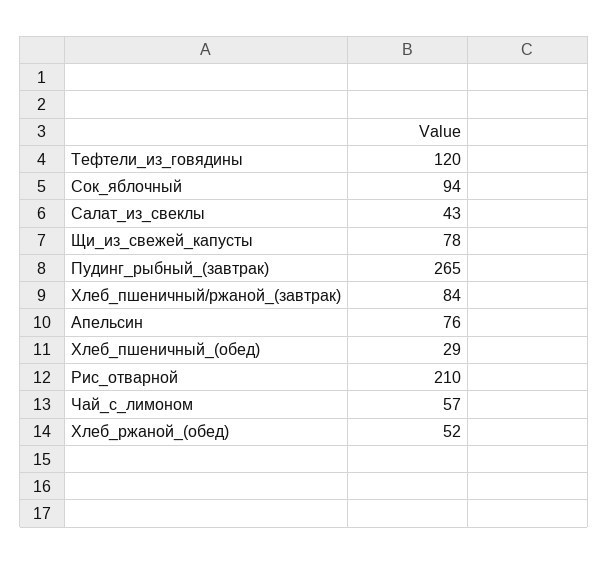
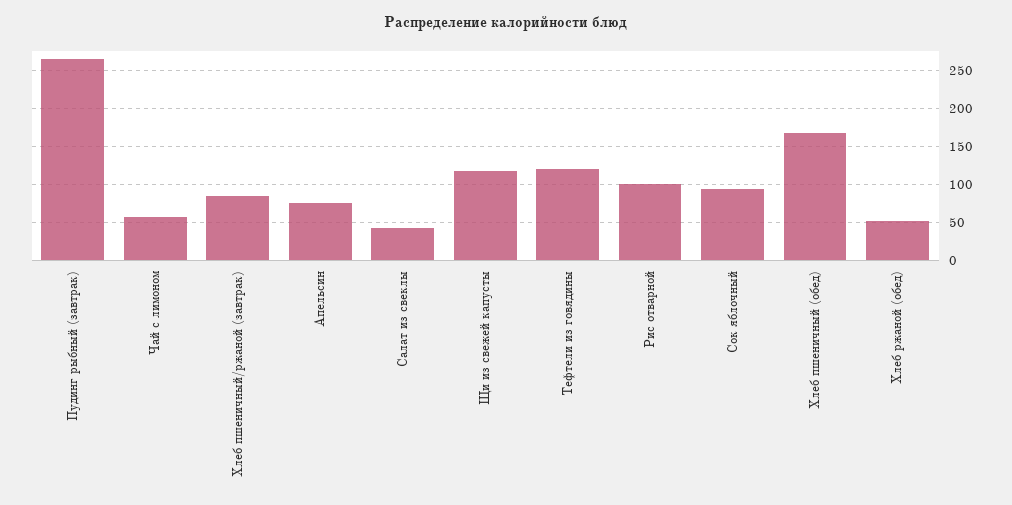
  {
    "Тефтели_из_говядины": 120,
    "Сок_яблочный": 94,
    "Салат_из_свеклы": 43,
-   "Щи_из_свежей_капусты": 78,
+   "Щи_из_свежей_капусты": 120,
    "Пудинг_рыбный_(завтрак)": 265,
    "Хлеб_пшеничный/ржаной_(завтрак)": 84,
    "Апельсин": 76,
-   "Хлеб_пшеничный_(обед)": 29,
+   "Хлеб_пшеничный_(обед)": 170,
-   "Рис_отварной": 210,
+   "Рис_отварной": 100,
    "Чай_с_лимоном": 57,
    "Хлеб_ржаной_(обед)": 52
  }

